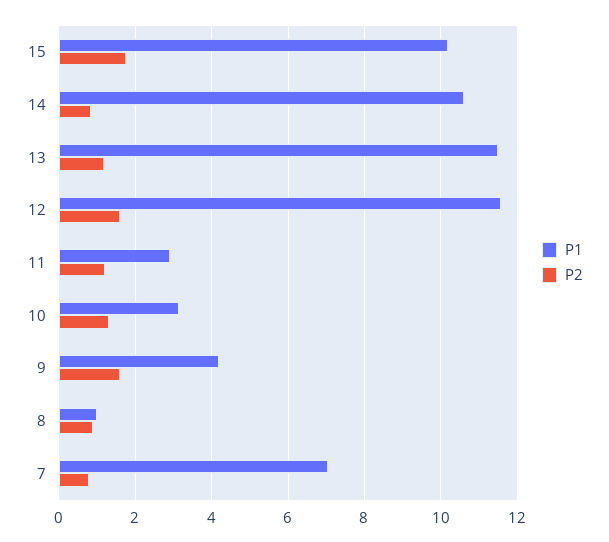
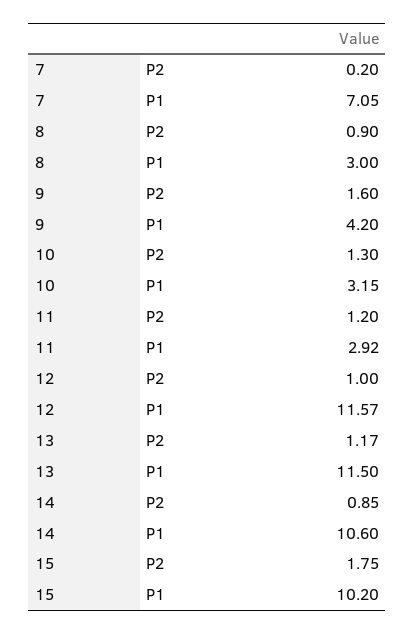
  {
    "P1": {
      "15": 10.2,
      "14": 10.6,
      "13": 11.5,
      "12": 11.57,
      "11": 2.92,
      "10": 3.15,
      "9": 4.2,
-     "8": 1,
+     "8": 3,
      "7": 7.05
    },
    "P2": {
      "15": 1.75,
      "14": 0.85,
      "13": 1.17,
-     "12": 1.6,
+     "12": 1,
      "11": 1.2,
      "10": 1.3,
      "9": 1.6,
      "8": 0.9,
-     "7": 0.8
+     "7": 0.2
    }
  }

